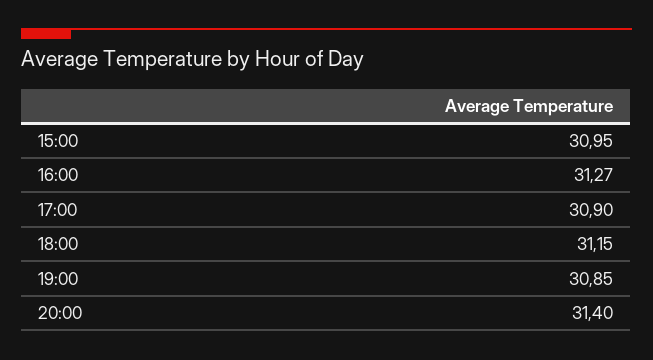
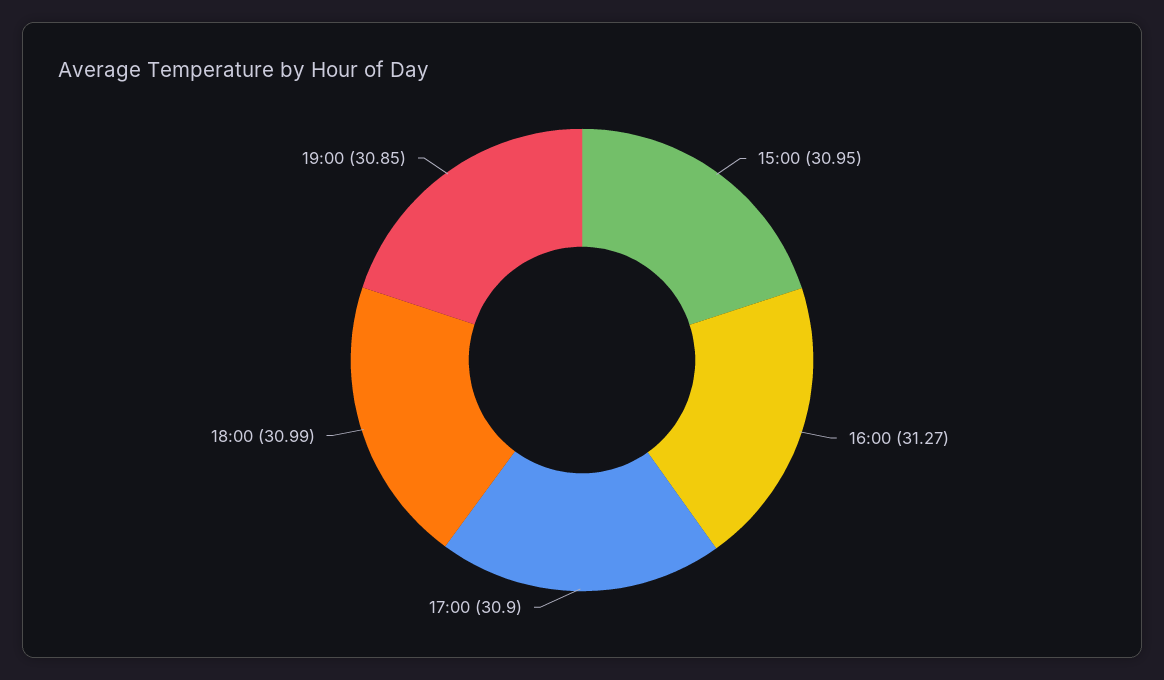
  {
    "15:00": 30.95,
    "16:00": 31.27,
    "17:00": 30.9,
-   "18:00": 31.15,
+   "18:00": 30.99,
-   "19:00": 30.85,
+   "19:00": 30.85
-   "20:00": 31.4
  }

